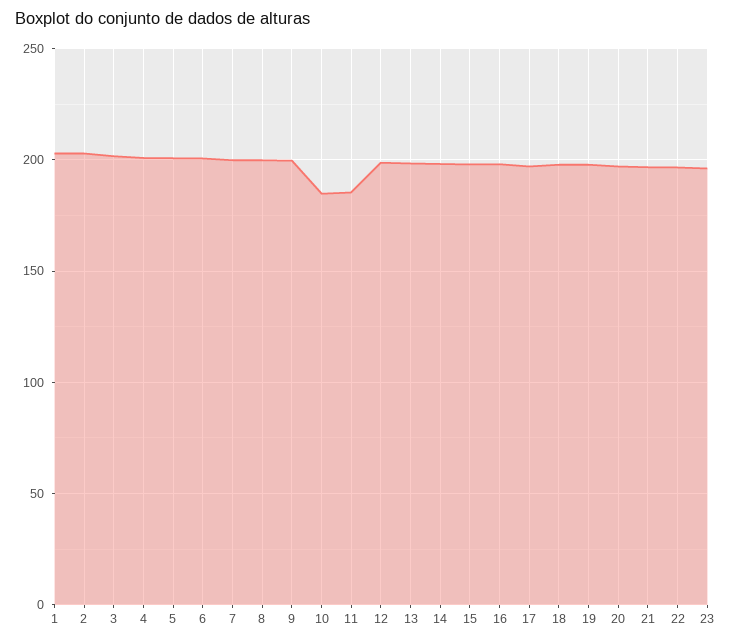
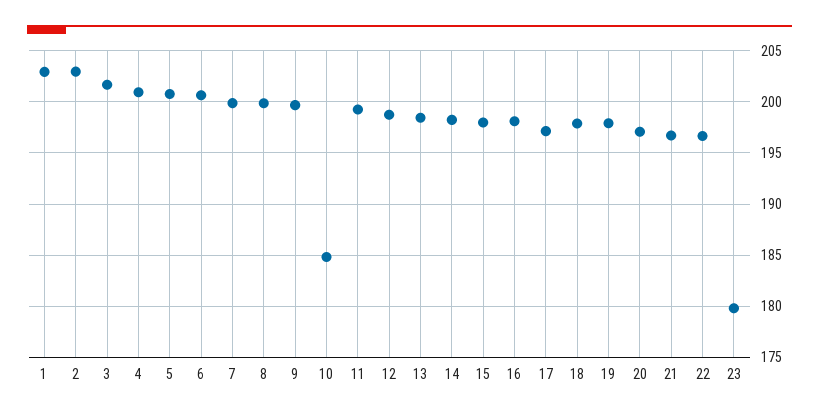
  {
    "1": 203,
    "2": 203,
    "3": 202,
    "4": 201,
    "5": 201,
    "6": 201,
    "7": 200,
    "8": 200,
    "9": 200,
    "10": 185,
-   "11": 185,
+   "11": 199,
    "12": 199,
    "13": 198,
    "14": 198,
    "15": 198,
    "16": 198,
    "17": 197,
    "18": 198,
    "19": 198,
    "20": 197,
    "21": 197,
    "22": 197,
-   "23": 195
+   "23": 180
  }

